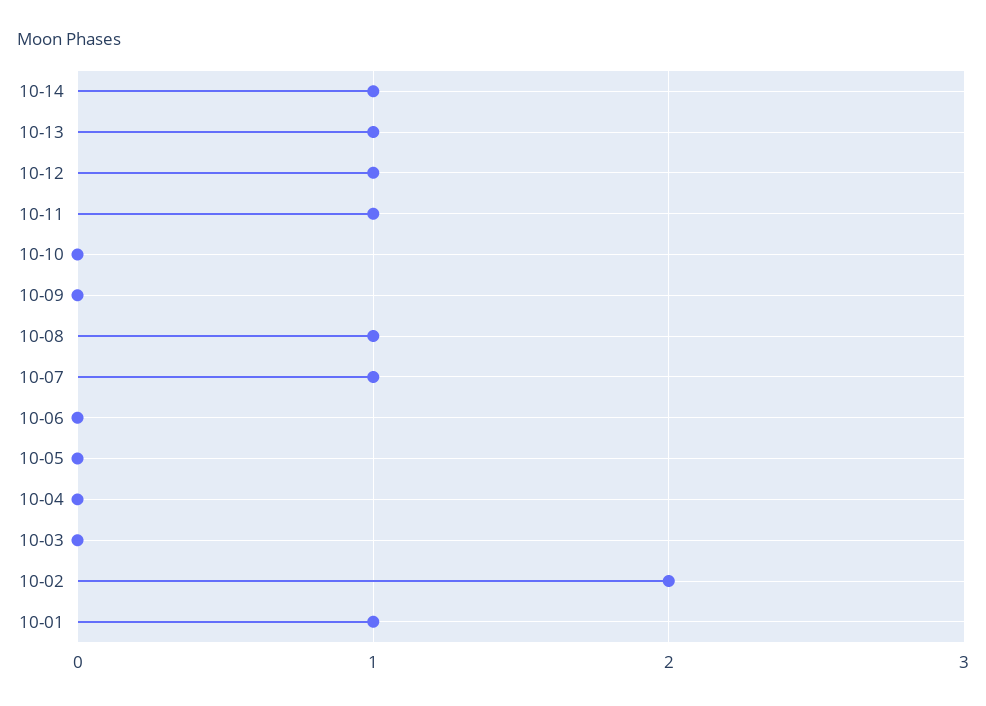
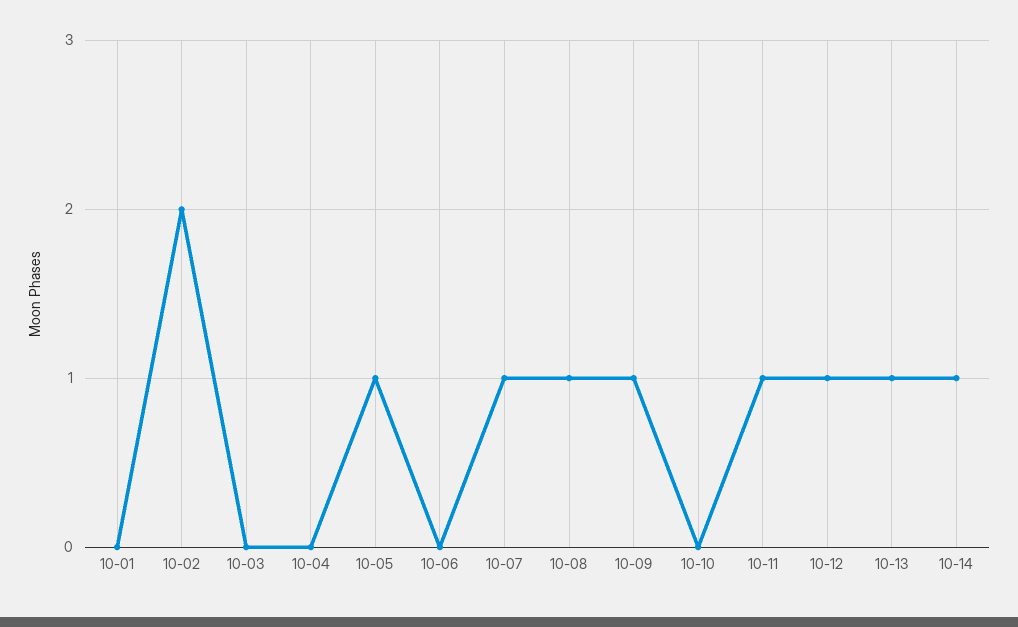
  {
    "10-14": 1,
    "10-13": 1,
    "10-12": 1,
    "10-11": 1,
    "10-10": 0,
-   "10-09": 0,
+   "10-09": 1,
    "10-08": 1,
    "10-07": 1,
    "10-06": 0,
-   "10-05": 0,
+   "10-05": 1,
    "10-04": 0,
    "10-03": 0,
    "10-02": 2,
-   "10-01": 1
+   "10-01": 0
  }

